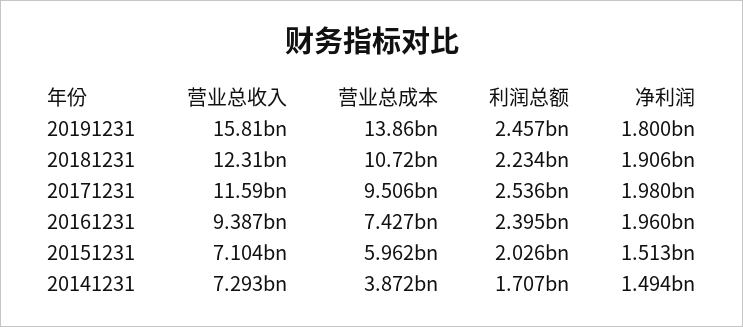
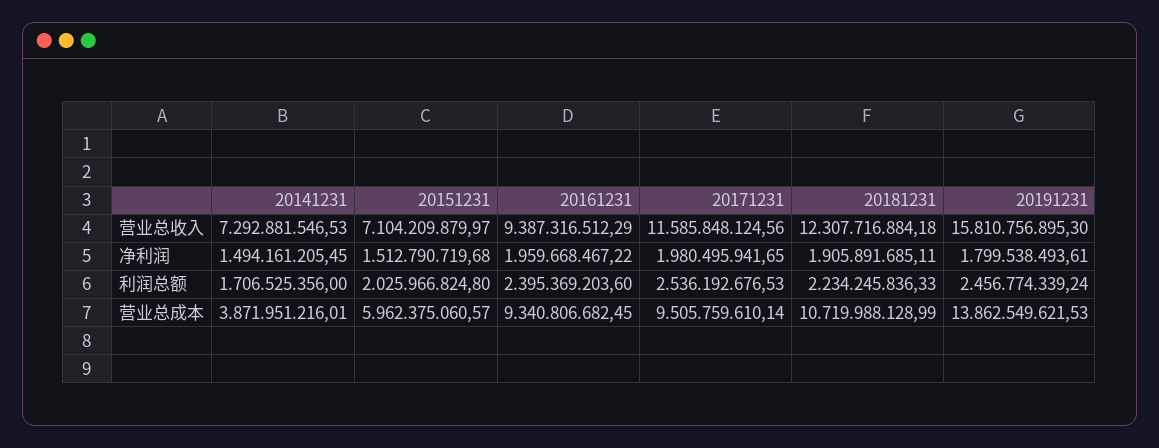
  {
    "营业总收入": {
      "20191231": 15810756895.3,
      "20181231": 12307716884.18,
      "20171231": 11585848124.56,
      "20161231": 9387316512.29,
      "20151231": 7104209879.97,
      "20141231": 7292881546.53
    },
    "营业总成本": {
      "20191231": 13862549621.53,
      "20181231": 10719988128.99,
      "20171231": 9505759610.14,
-     "20161231": 7427000000,
+     "20161231": 9340806682.45,
      "20151231": 5962375060.57,
      "20141231": 3871951216.01
    },
    "利润总额": {
      "20191231": 2456774339.24,
      "20181231": 2234245836.33,
      "20171231": 2536192676.53,
      "20161231": 2395369203.6,
      "20151231": 2025966824.8,
      "20141231": 1706525356
    },
    "净利润": {
      "20191231": 1799538493.61,
      "20181231": 1905891685.11,
      "20171231": 1980495941.65,
      "20161231": 1959668467.22,
      "20151231": 1512790719.68,
      "20141231": 1494161205.45
    }
  }

